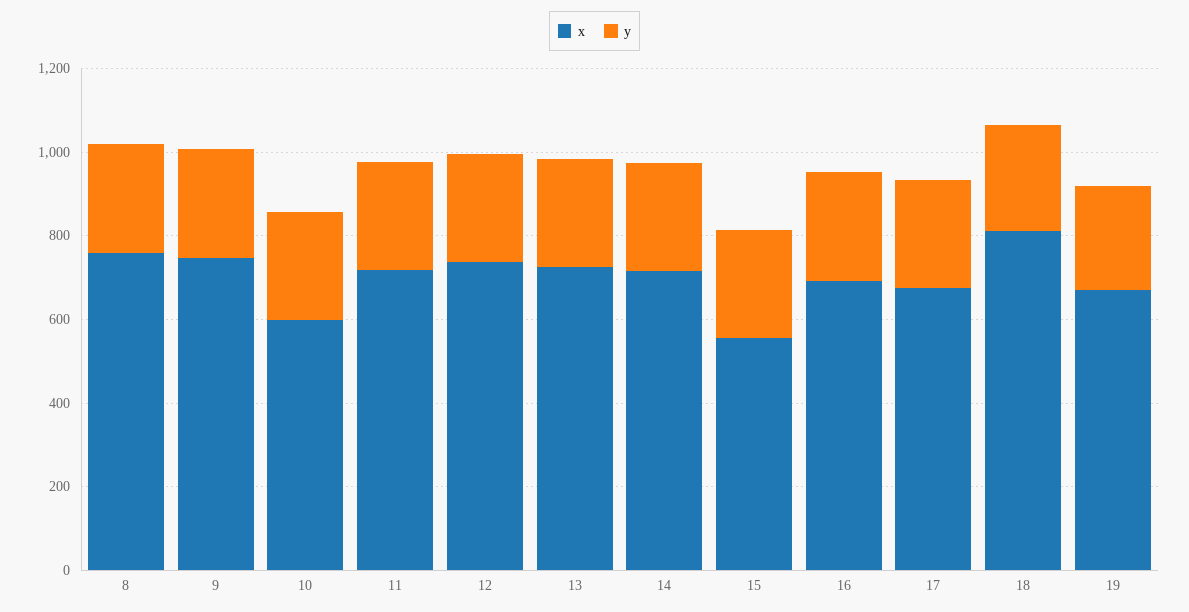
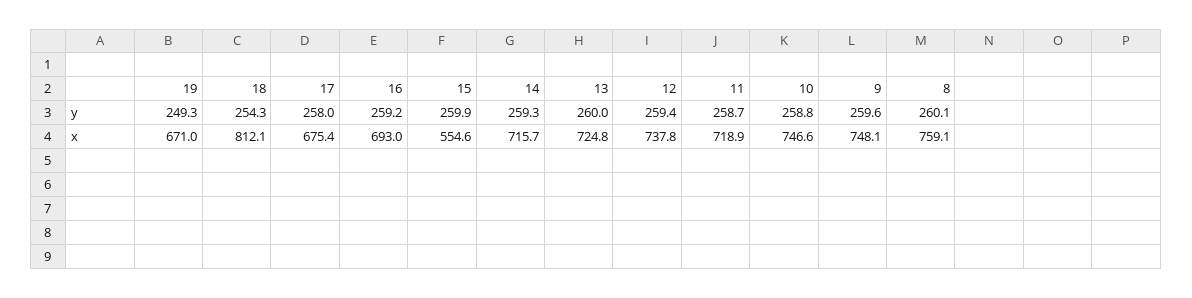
  {
    "x": {
      "8": 759.1,
      "9": 748.1,
-     "10": 600,
+     "10": 746.6,
      "11": 718.9,
      "12": 737.8,
      "13": 724.8,
      "14": 715.7,
      "15": 554.6,
      "16": 693,
      "17": 675.4,
      "18": 812.1,
      "19": 671
    },
    "y": {
      "8": 260.1,
      "9": 259.6,
      "10": 258.8,
      "11": 258.7,
      "12": 259.4,
      "13": 260,
      "14": 259.3,
      "15": 259.9,
      "16": 259.2,
      "17": 258,
      "18": 254.3,
      "19": 249.3
    }
  }

